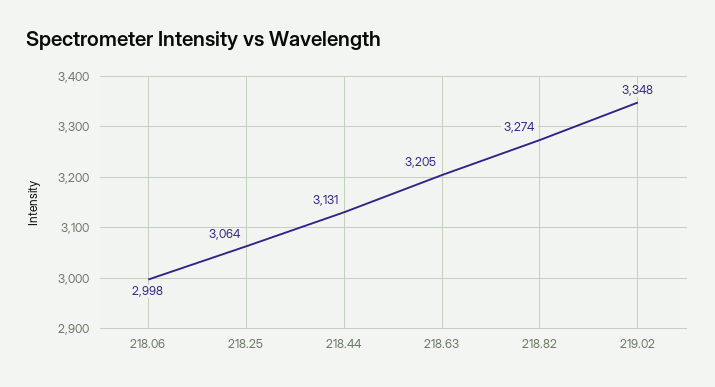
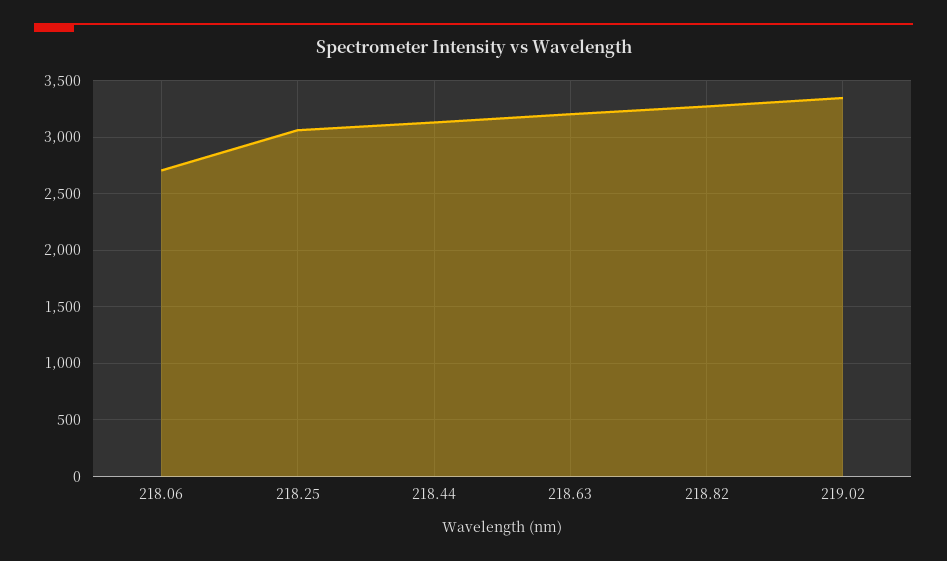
  {
-   "218.06": 2998,
+   "218.06": 2700,
    "218.25": 3064,
    "218.44": 3131,
    "218.63": 3205,
    "218.82": 3274,
    "219.02": 3348
  }

